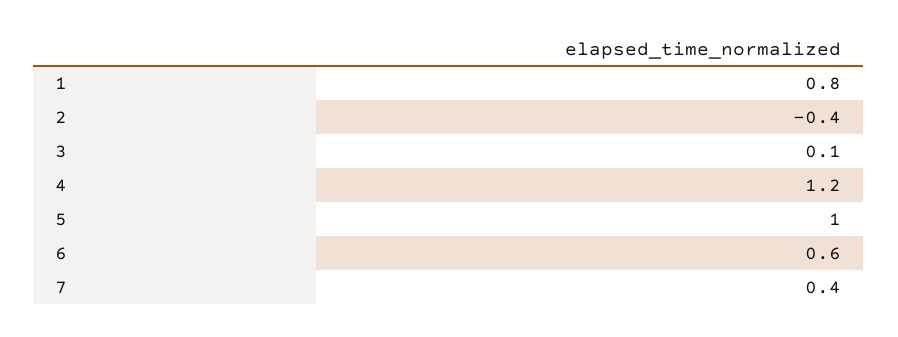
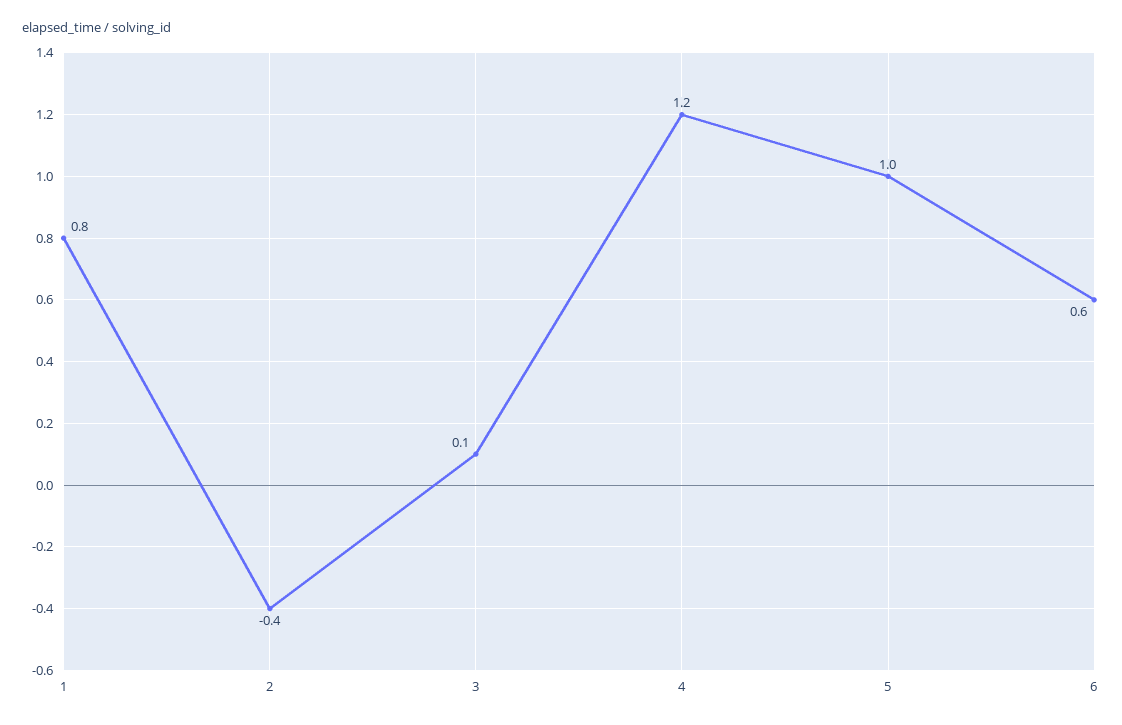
  {
    "1": 0.8,
    "2": -0.4,
    "3": 0.1,
    "4": 1.2,
    "5": 1,
-   "6": 0.6,
+   "6": 0.6
-   "7": 0.4
  }

